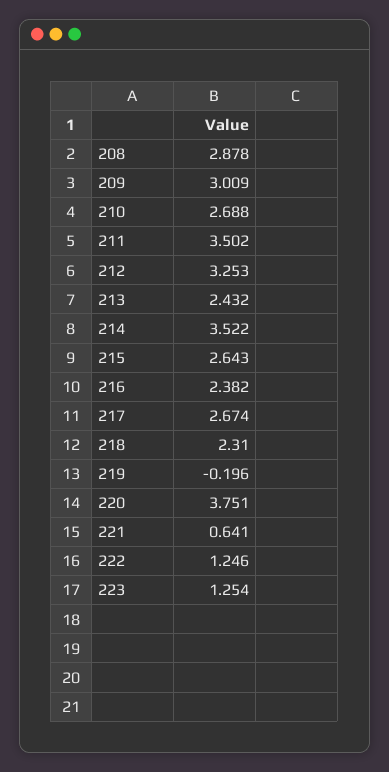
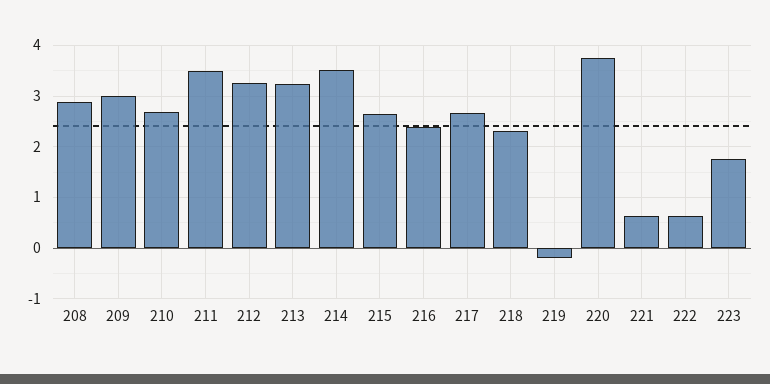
  {
    "208": 2.878,
    "209": 3.009,
    "210": 2.688,
    "211": 3.502,
    "212": 3.253,
-   "213": 2.432,
+   "213": 3.2,
    "214": 3.522,
    "215": 2.643,
    "216": 2.382,
    "217": 2.674,
    "218": 2.31,
    "219": -0.196,
    "220": 3.751,
    "221": 0.641,
-   "222": 1.246,
+   "222": 0.6,
-   "223": 1.254
+   "223": 1.8
  }

